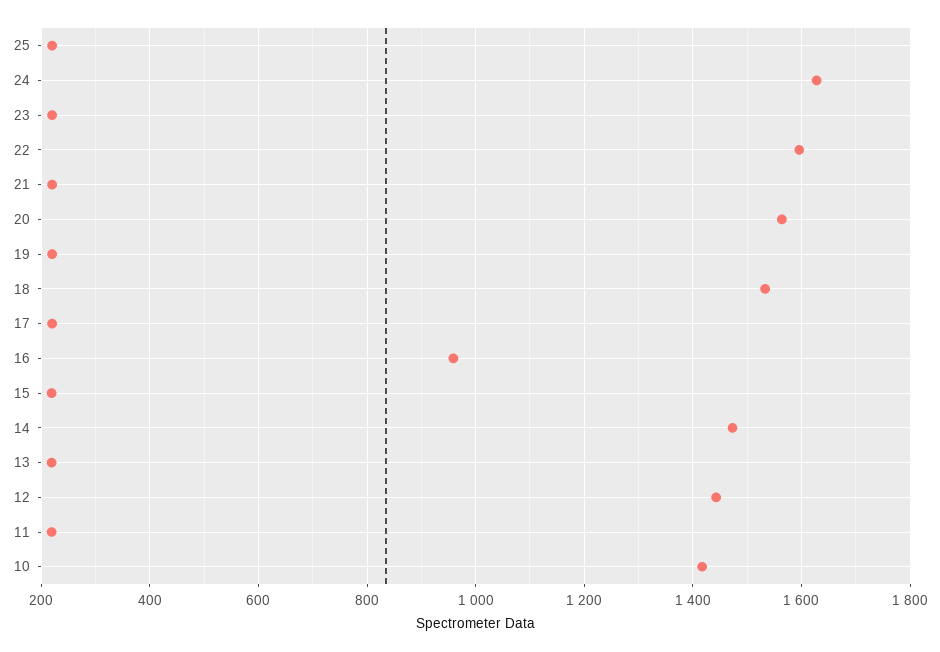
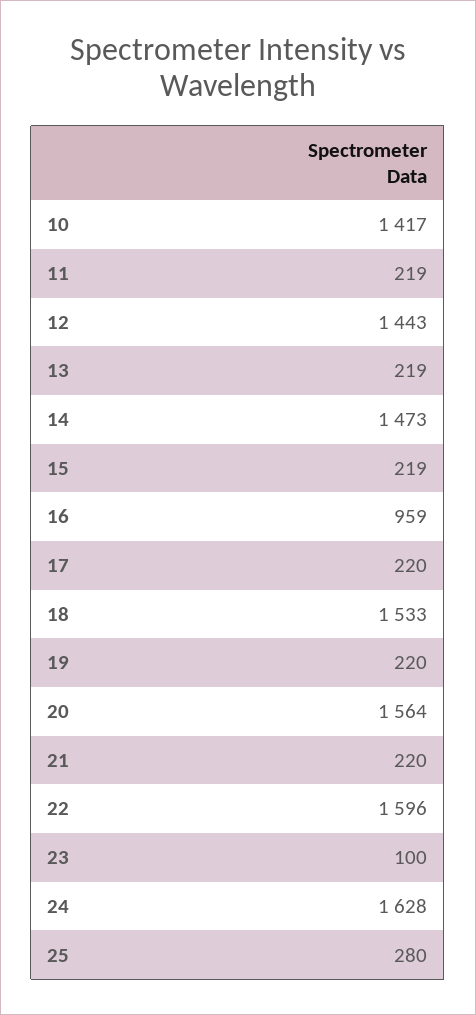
  {
-   "25": 220,
+   "25": 280,
    "24": 1628,
-   "23": 220,
+   "23": 100,
    "22": 1596,
    "21": 220,
    "20": 1564,
    "19": 220,
    "18": 1533,
    "17": 220,
    "16": 959,
    "15": 219,
    "14": 1473,
    "13": 219,
    "12": 1443,
    "11": 219,
    "10": 1417
  }

